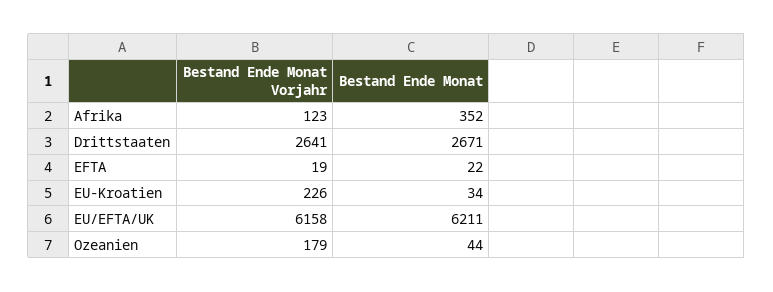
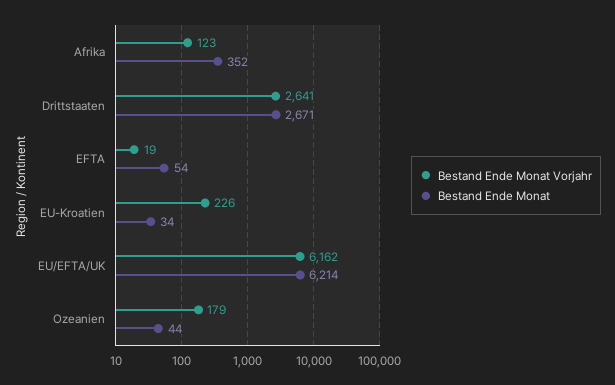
  {
    "Bestand Ende Monat Vorjahr": {
      "Afrika": 123,
      "Drittstaaten": 2641,
      "EFTA": 19,
      "EU-Kroatien": 226,
-     "EU/EFTA/UK": 6158,
+     "EU/EFTA/UK": 6162,
      "Ozeanien": 179
    },
    "Bestand Ende Monat": {
      "Afrika": 352,
      "Drittstaaten": 2671,
-     "EFTA": 22,
+     "EFTA": 54,
      "EU-Kroatien": 34,
-     "EU/EFTA/UK": 6211,
+     "EU/EFTA/UK": 6214,
      "Ozeanien": 44
    }
  }

